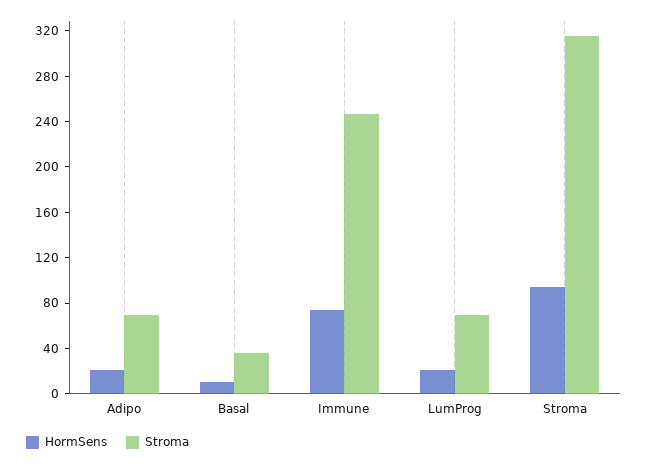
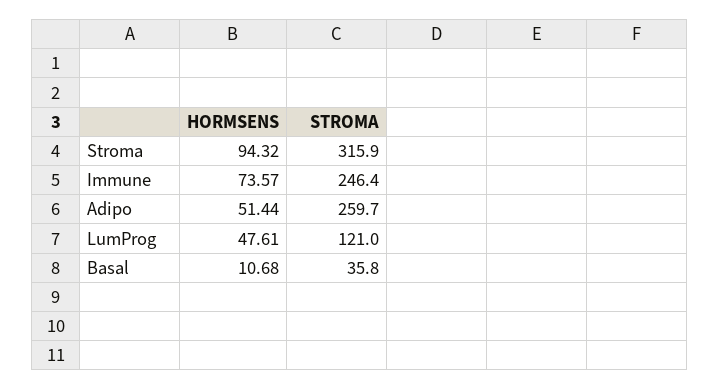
  {
    "HormSens": {
-     "Adipo": 20,
+     "Adipo": 51.44,
      "Basal": 10.68,
      "Immune": 73.57,
-     "LumProg": 20,
+     "LumProg": 47.61,
      "Stroma": 94.32
    },
    "Stroma": {
-     "Adipo": 70,
+     "Adipo": 259.7,
      "Basal": 35.8,
      "Immune": 246.4,
-     "LumProg": 70,
+     "LumProg": 121,
      "Stroma": 315.9
    }
  }

